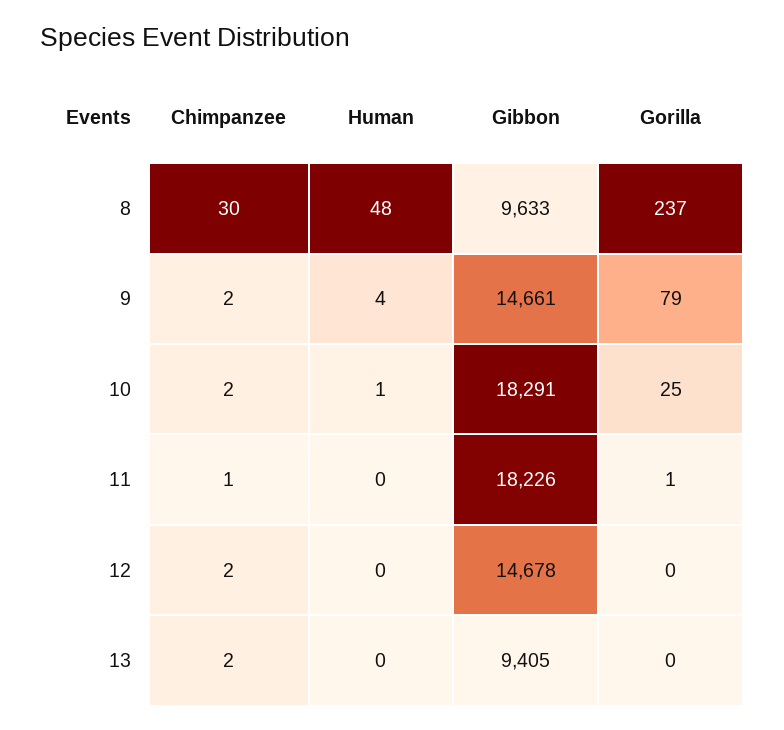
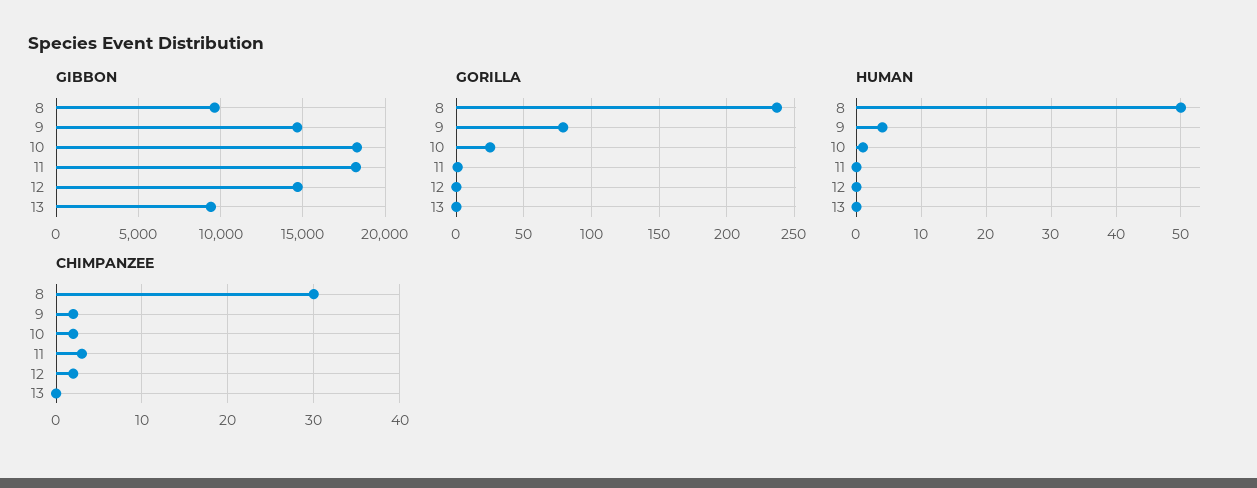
  {
    "Chimpanzee": {
      "8": 30,
      "9": 2,
      "10": 2,
-     "11": 1,
+     "11": 3,
      "12": 2,
-     "13": 2
+     "13": 0
    },
    "Human": {
-     "8": 48,
+     "8": 50,
      "9": 4,
      "10": 1,
      "11": 0,
      "12": 0,
      "13": 0
    },
    "Gibbon": {
      "8": 9633,
      "9": 14661,
      "10": 18291,
      "11": 18226,
      "12": 14678,
      "13": 9405
    },
    "Gorilla": {
      "8": 237,
      "9": 79,
      "10": 25,
      "11": 1,
      "12": 0,
      "13": 0
    }
  }

